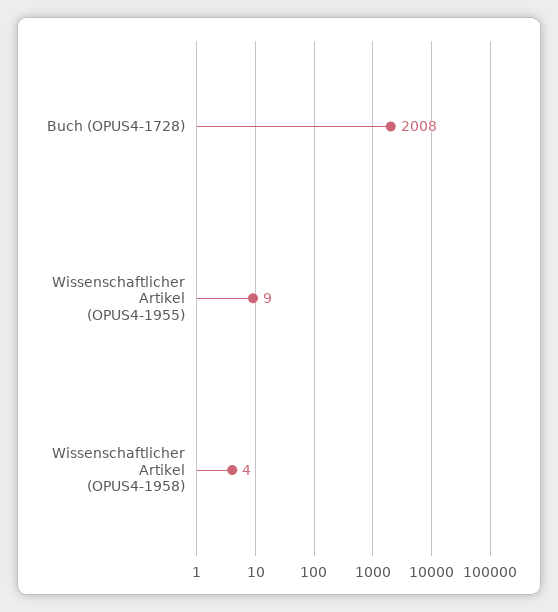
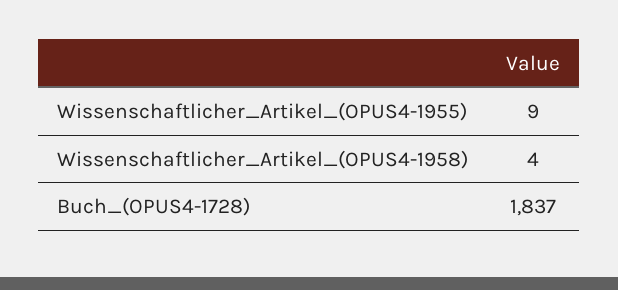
  {
-   "Buch (OPUS4-1728)": 2008,
+   "Buch (OPUS4-1728)": 1837,
    "Wissenschaftlicher Artikel (OPUS4-1955)": 9,
    "Wissenschaftlicher Artikel (OPUS4-1958)": 4
  }

